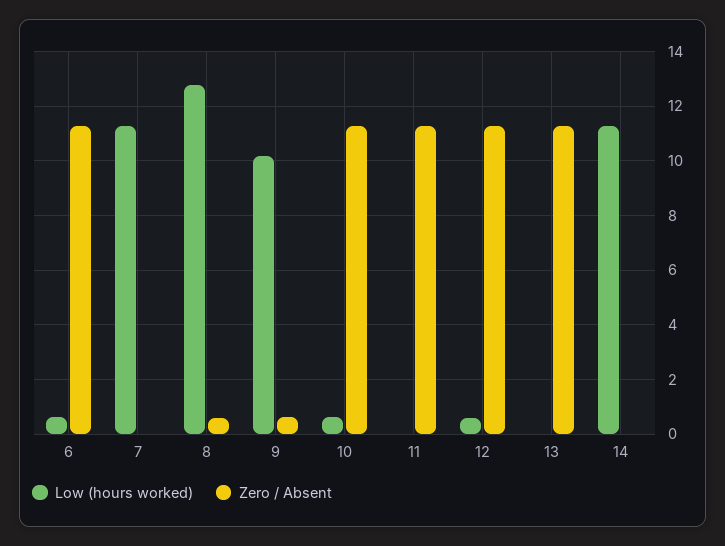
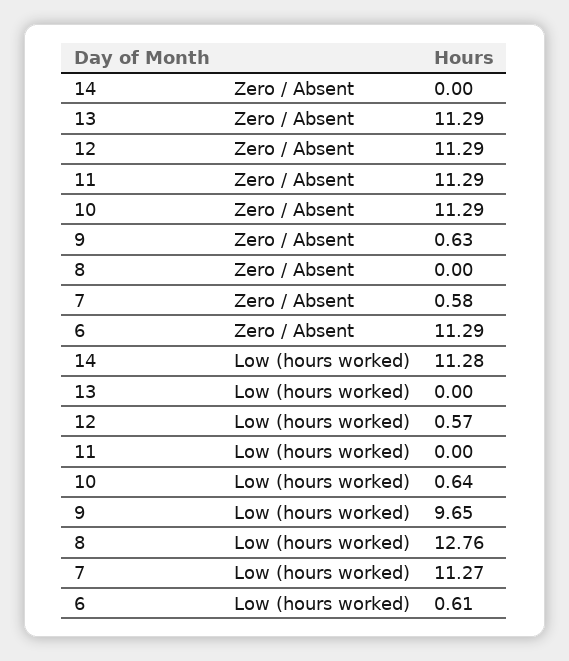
  {
    "Low (hours worked)": {
      "6": 0.61,
      "7": 11.27,
      "8": 12.76,
-     "9": 10.25,
+     "9": 9.65,
      "10": 0.64,
      "11": 0,
      "12": 0.57,
      "13": 0,
      "14": 11.28
    },
    "Zero / Absent": {
      "6": 11.29,
-     "7": 0,
+     "7": 0.58,
-     "8": 0.5,
+     "8": 0,
      "9": 0.63,
      "10": 11.29,
      "11": 11.29,
      "12": 11.29,
      "13": 11.29,
      "14": 0
    }
  }

